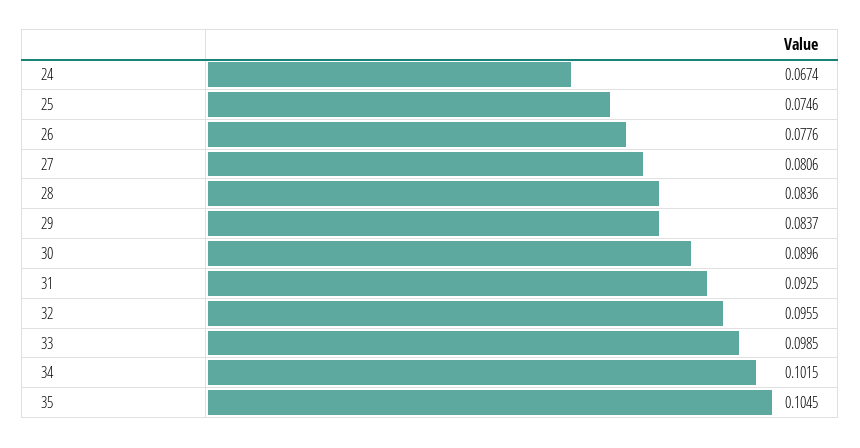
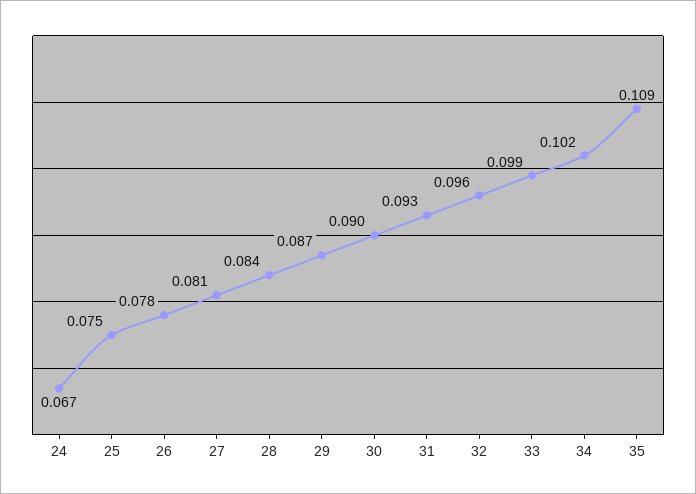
  {
    "24": 0.0674,
    "25": 0.0746,
    "26": 0.0776,
    "27": 0.0806,
    "28": 0.0836,
-   "29": 0.0837,
+   "29": 0.087,
    "30": 0.0896,
    "31": 0.0925,
    "32": 0.0955,
    "33": 0.0985,
    "34": 0.1015,
-   "35": 0.1045
+   "35": 0.109
  }

